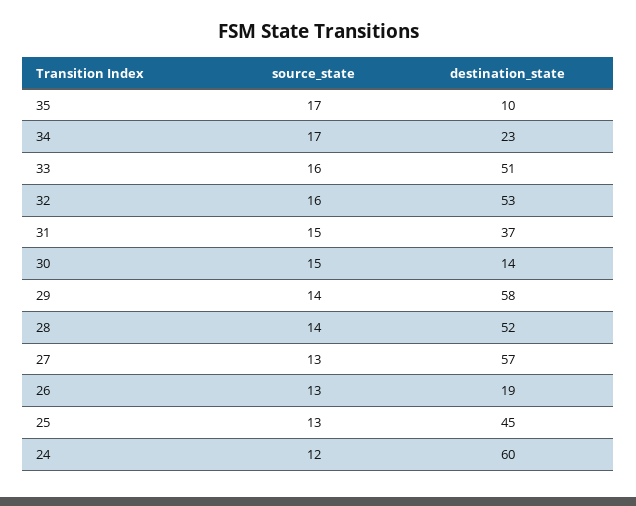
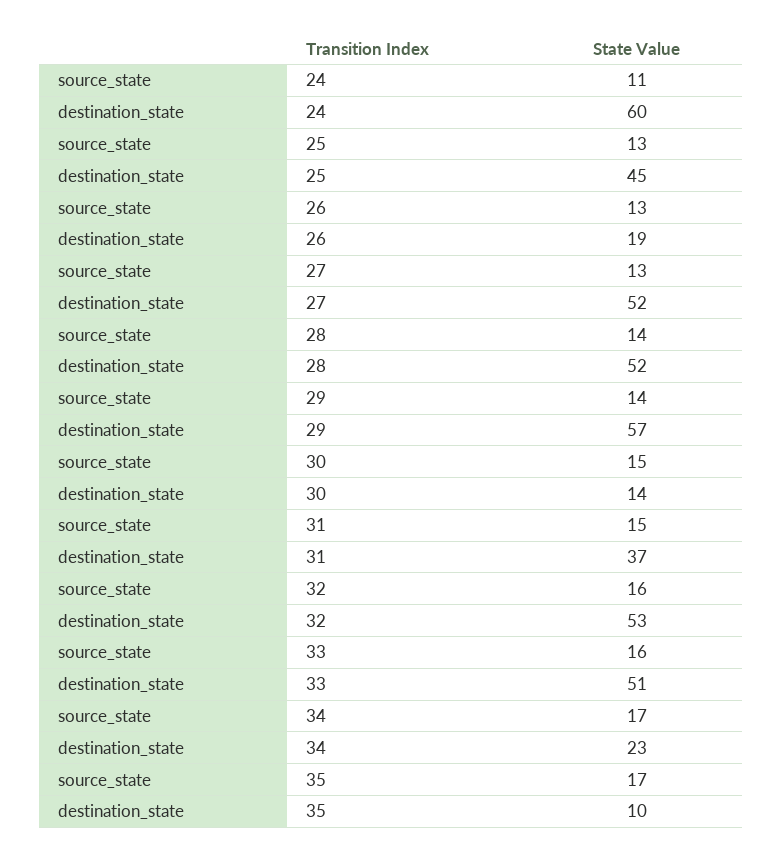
  {
    "source_state": {
      "35": 17,
      "34": 17,
      "33": 16,
      "32": 16,
      "31": 15,
      "30": 15,
      "29": 14,
      "28": 14,
      "27": 13,
      "26": 13,
      "25": 13,
-     "24": 12
+     "24": 11
    },
    "destination_state": {
      "35": 10,
      "34": 23,
      "33": 51,
      "32": 53,
      "31": 37,
      "30": 14,
-     "29": 58,
+     "29": 57,
      "28": 52,
-     "27": 57,
+     "27": 52,
      "26": 19,
      "25": 45,
      "24": 60
    }
  }

